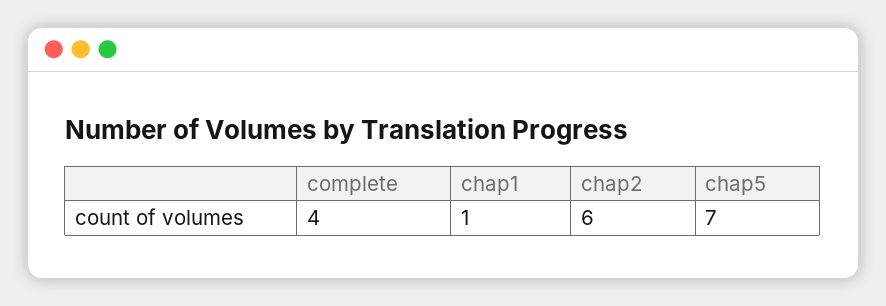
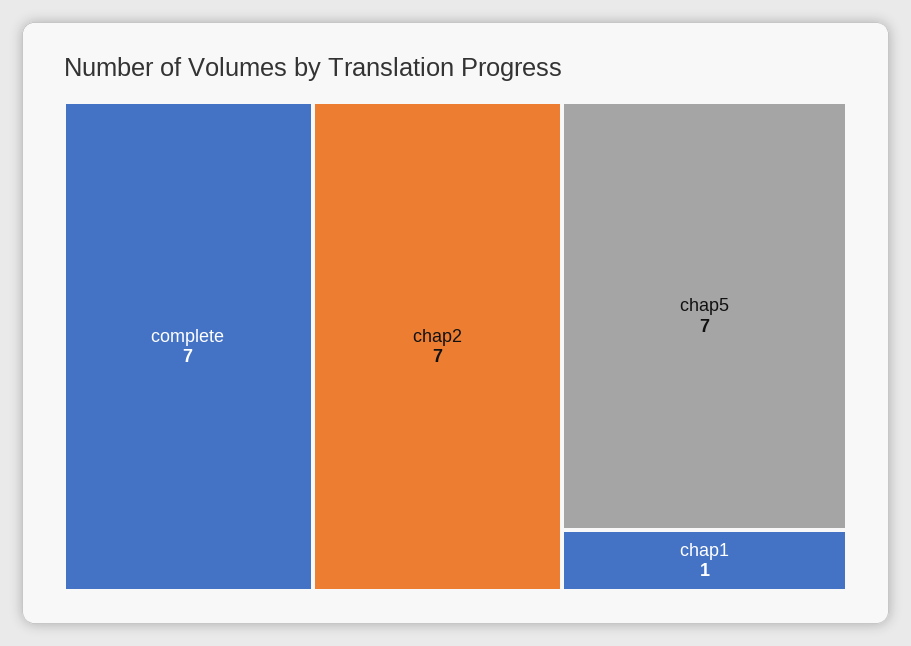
  {
-   "complete": 4,
+   "complete": 7,
    "chap1": 1,
-   "chap2": 6,
+   "chap2": 7,
    "chap5": 7
  }

